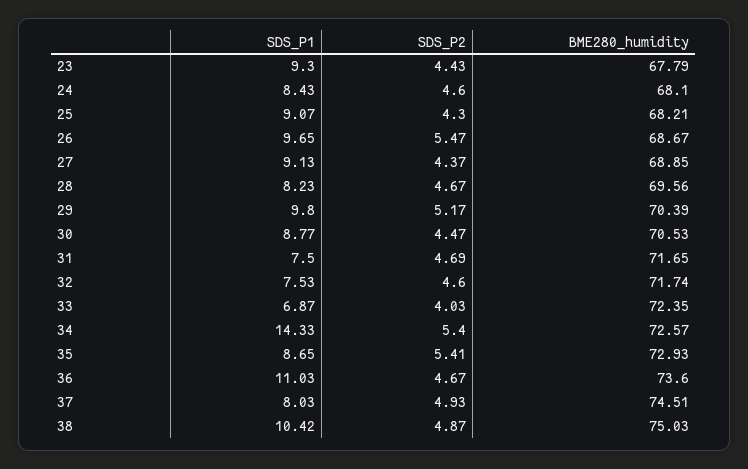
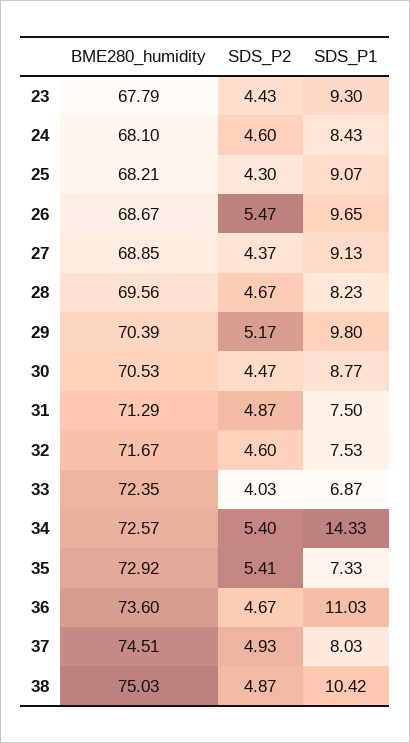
  {
    "SDS_P1": {
      "23": 9.3,
      "24": 8.43,
      "25": 9.07,
      "26": 9.65,
      "27": 9.13,
      "28": 8.23,
      "29": 9.8,
      "30": 8.77,
      "31": 7.5,
      "32": 7.53,
      "33": 6.87,
      "34": 14.33,
-     "35": 8.65,
+     "35": 7.33,
      "36": 11.03,
      "37": 8.03,
      "38": 10.42
    },
    "SDS_P2": {
      "23": 4.43,
      "24": 4.6,
      "25": 4.3,
      "26": 5.47,
      "27": 4.37,
      "28": 4.67,
      "29": 5.17,
      "30": 4.47,
-     "31": 4.69,
+     "31": 4.87,
      "32": 4.6,
      "33": 4.03,
      "34": 5.4,
      "35": 5.41,
      "36": 4.67,
      "37": 4.93,
      "38": 4.87
    },
    "BME280_humidity": {
      "23": 67.79,
      "24": 68.1,
      "25": 68.21,
      "26": 68.67,
      "27": 68.85,
      "28": 69.56,
      "29": 70.39,
      "30": 70.53,
-     "31": 71.65,
+     "31": 71.29,
-     "32": 71.74,
+     "32": 71.67,
      "33": 72.35,
      "34": 72.57,
-     "35": 72.93,
+     "35": 72.92,
      "36": 73.6,
      "37": 74.51,
      "38": 75.03
    }
  }

